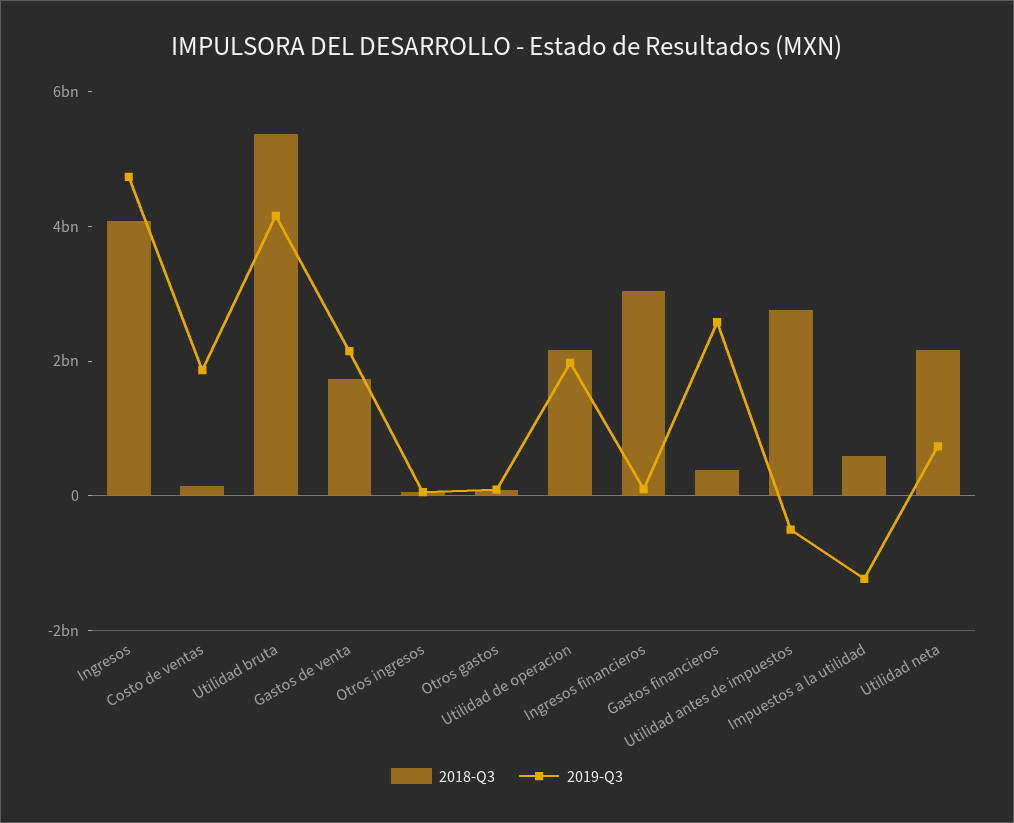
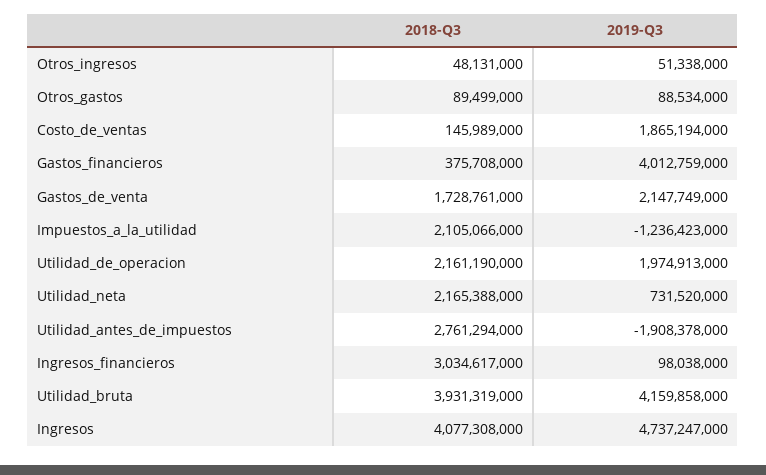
  {
    "2018-Q3": {
      "Ingresos": 4077308000,
      "Costo de ventas": 145989000,
-     "Utilidad bruta": 5500000000,
+     "Utilidad bruta": 3931319000,
      "Gastos de venta": 1728761000,
      "Otros ingresos": 48131000,
      "Otros gastos": 89499000,
      "Utilidad de operacion": 2161190000,
      "Ingresos financieros": 3034617000,
      "Gastos financieros": 375708000,
      "Utilidad antes de impuestos": 2761294000,
-     "Impuestos a la utilidad": 500000000,
+     "Impuestos a la utilidad": 2105066000,
      "Utilidad neta": 2165388000
    },
    "2019-Q3": {
      "Ingresos": 4737247000,
      "Costo de ventas": 1865194000,
      "Utilidad bruta": 4159858000,
      "Gastos de venta": 2147749000,
      "Otros ingresos": 51338000,
      "Otros gastos": 88534000,
      "Utilidad de operacion": 1974913000,
      "Ingresos financieros": 98038000,
-     "Gastos financieros": 2500000000,
+     "Gastos financieros": 4012759000,
-     "Utilidad antes de impuestos": -500000000,
+     "Utilidad antes de impuestos": -1908378000,
      "Impuestos a la utilidad": -1236423000,
      "Utilidad neta": 731520000
    }
  }

